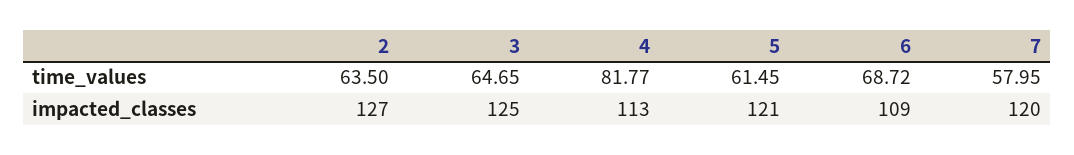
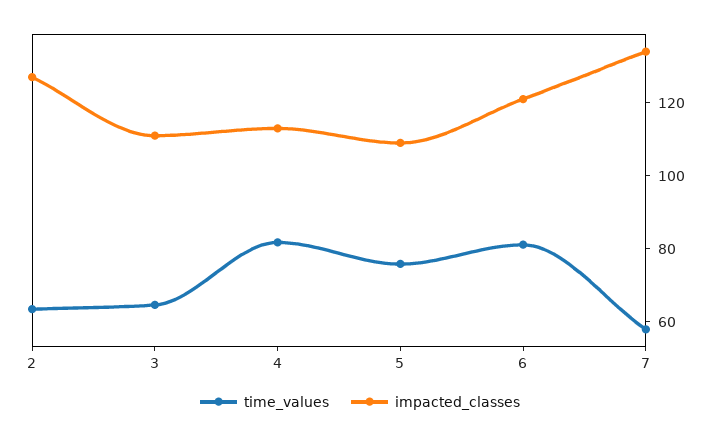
  {
    "time_values": {
      "2": 63.5,
      "3": 64.65,
      "4": 81.77,
-     "5": 61.45,
+     "5": 75,
-     "6": 68.72,
+     "6": 80,
      "7": 57.95
    },
    "impacted_classes": {
      "2": 127,
-     "3": 125,
+     "3": 110,
      "4": 113,
-     "5": 121,
+     "5": 110,
-     "6": 109,
+     "6": 120,
-     "7": 120
+     "7": 135
    }
  }

